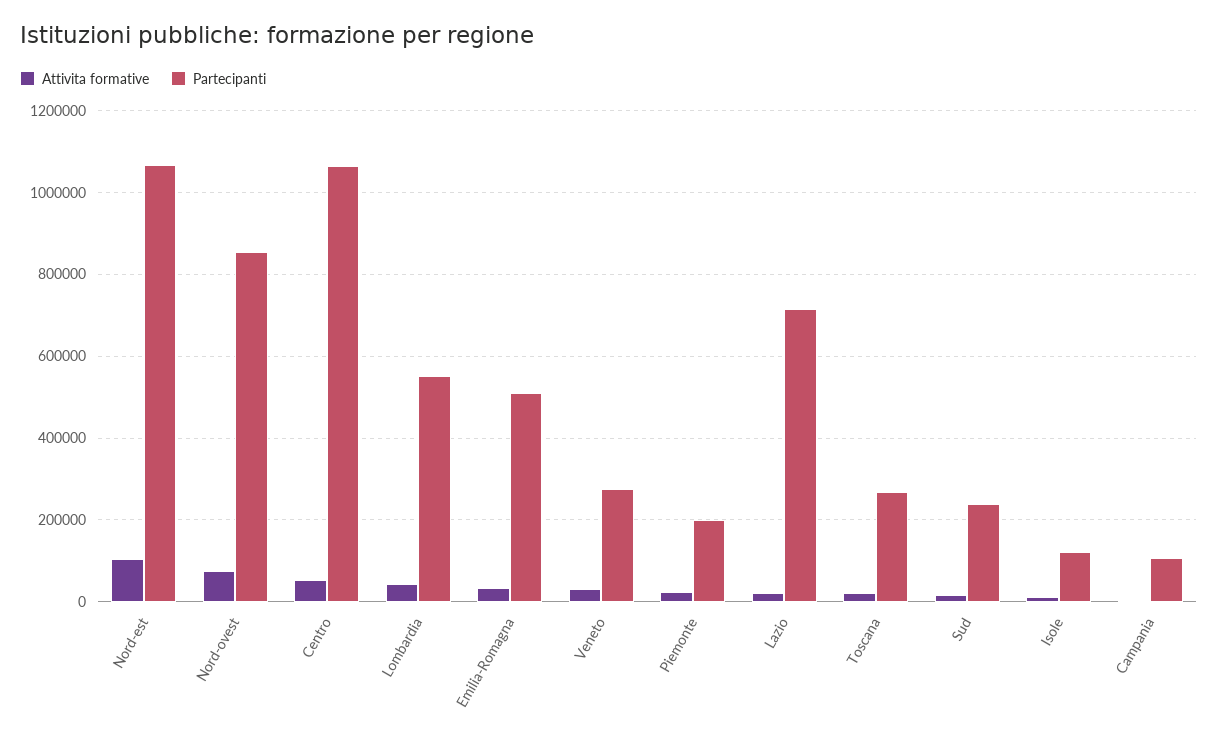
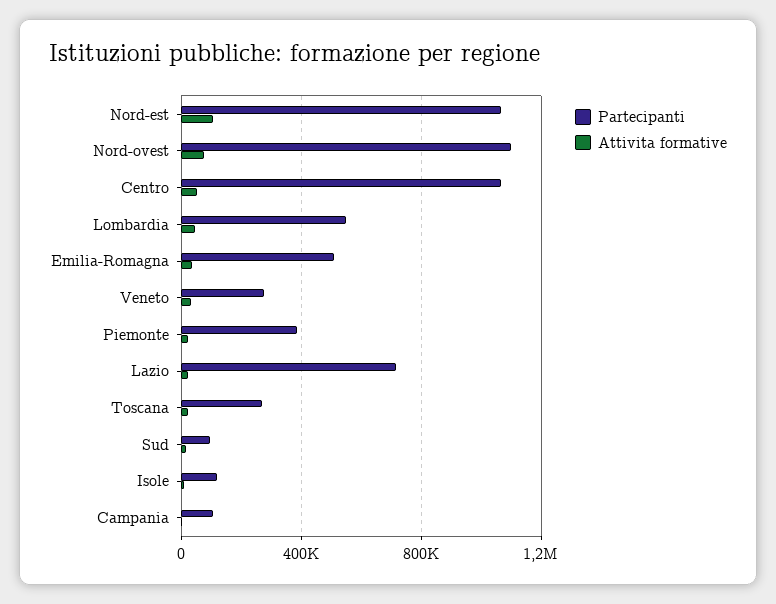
  {
    "Attivita formative": {
      "Nord-est": 100000,
      "Nord-ovest": 80000,
      "Centro": 60000,
      "Lombardia": 40000,
      "Emilia-Romagna": 40000,
      "Veneto": 40000,
      "Piemonte": 20000,
      "Lazio": 20000,
      "Toscana": 20000,
      "Sud": 20000,
      "Isole": 20000,
      "Campania": 0
    },
    "Partecipanti": {
      "Nord-est": 1060000,
-     "Nord-ovest": 860000,
+     "Nord-ovest": 1100000,
      "Centro": 1060000,
      "Lombardia": 560000,
      "Emilia-Romagna": 500000,
      "Veneto": 280000,
-     "Piemonte": 200000,
+     "Piemonte": 400000,
      "Lazio": 720000,
      "Toscana": 260000,
-     "Sud": 240000,
+     "Sud": 100000,
      "Isole": 120000,
      "Campania": 100000
    }
  }

